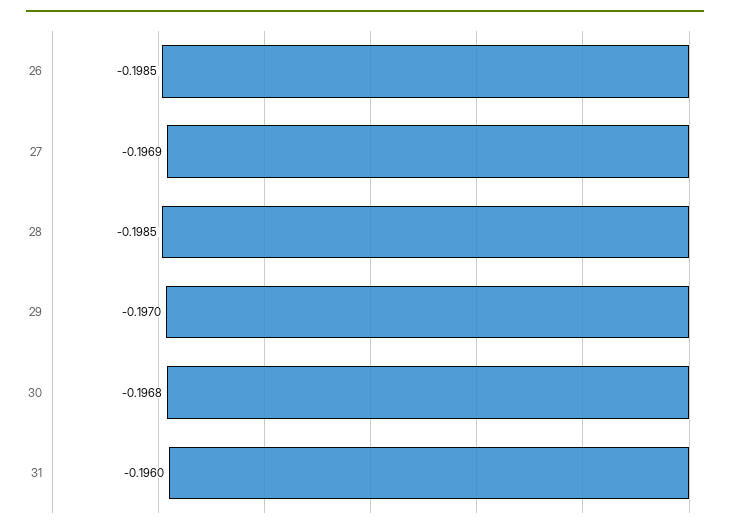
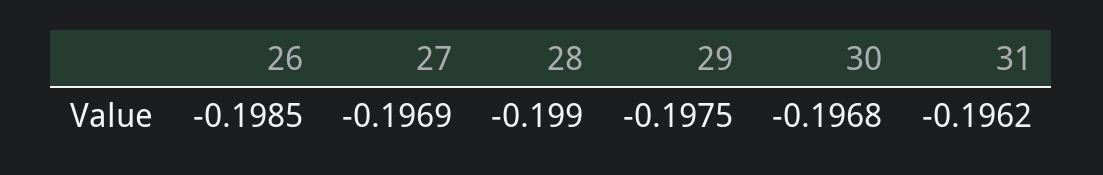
  {
    "26": -0.1985,
    "27": -0.1969,
-   "28": -0.1985,
+   "28": -0.199,
-   "29": -0.197,
+   "29": -0.1975,
    "30": -0.1968,
-   "31": -0.196
+   "31": -0.1962
  }

